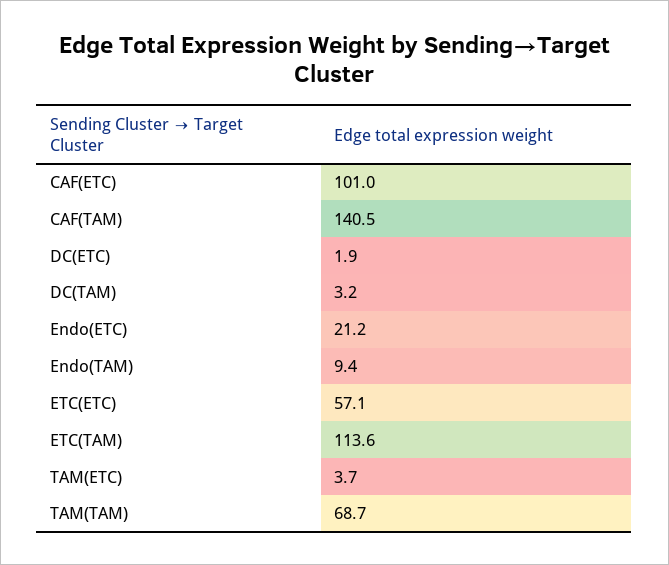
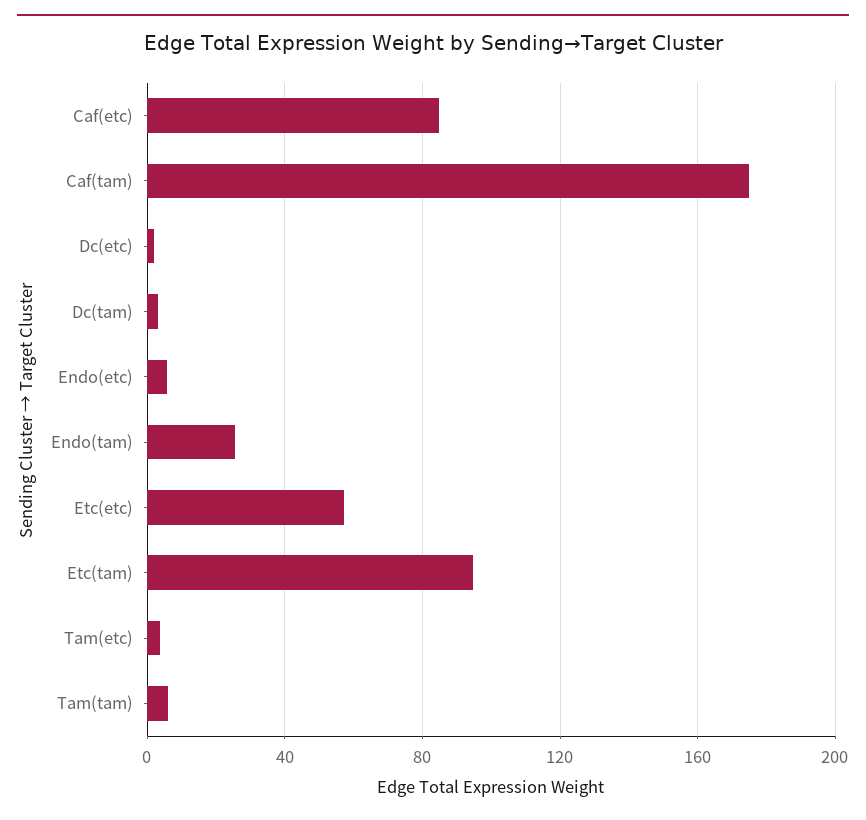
  {
-   "CAF(ETC)": 101,
+   "CAF(ETC)": 85,
-   "CAF(TAM)": 140.5,
+   "CAF(TAM)": 175,
    "DC(ETC)": 1.9,
    "DC(TAM)": 3.2,
-   "Endo(ETC)": 21.2,
+   "Endo(ETC)": 5,
-   "Endo(TAM)": 9.4,
+   "Endo(TAM)": 25,
    "ETC(ETC)": 57.1,
-   "ETC(TAM)": 113.6,
+   "ETC(TAM)": 95,
    "TAM(ETC)": 3.7,
-   "TAM(TAM)": 68.7
+   "TAM(TAM)": 5
  }

